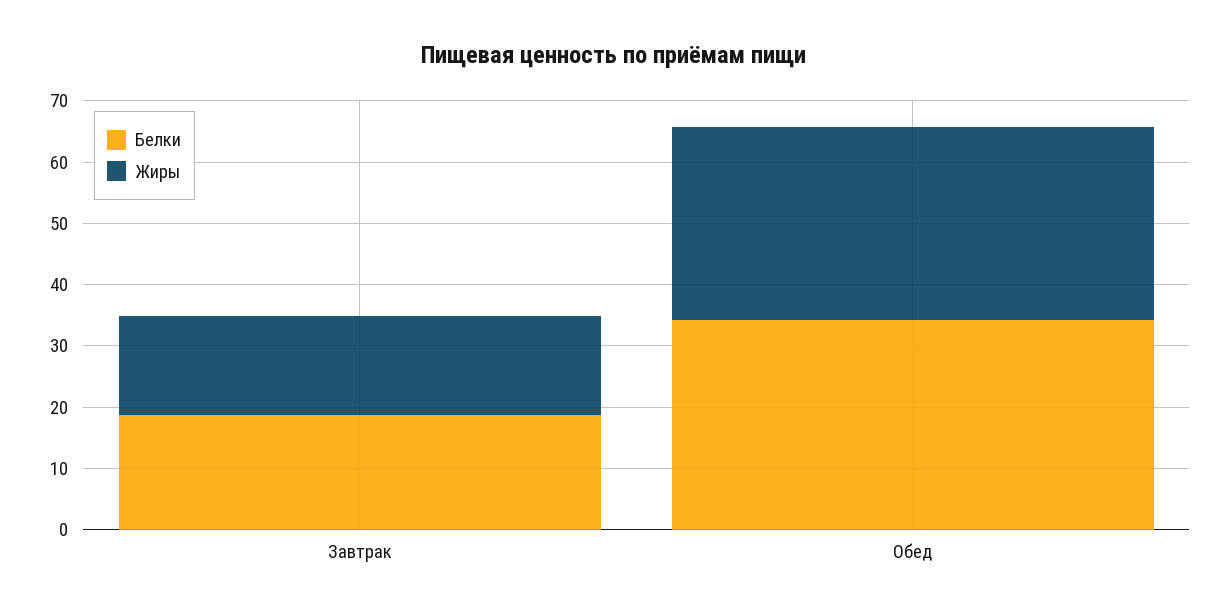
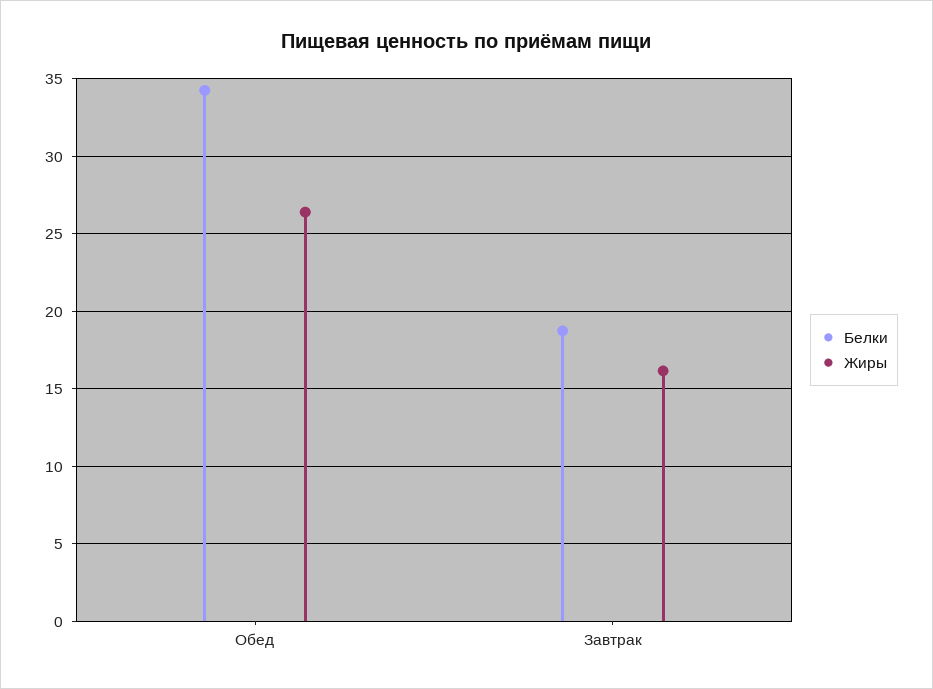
  {
    "Белки": {
      "Завтрак": 18.5,
      "Обед": 34.5
    },
    "Жиры": {
      "Завтрак": 16,
-     "Обед": 32
+     "Обед": 26.5
    }
  }

